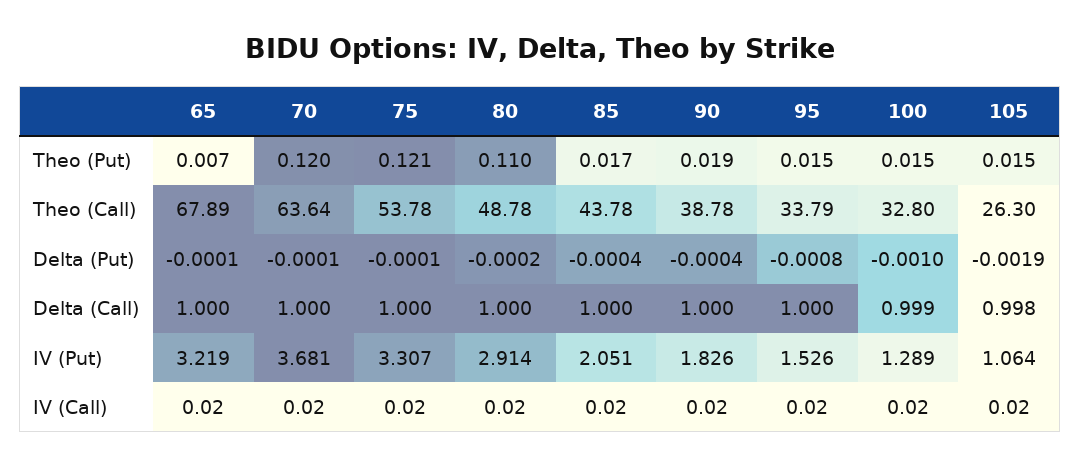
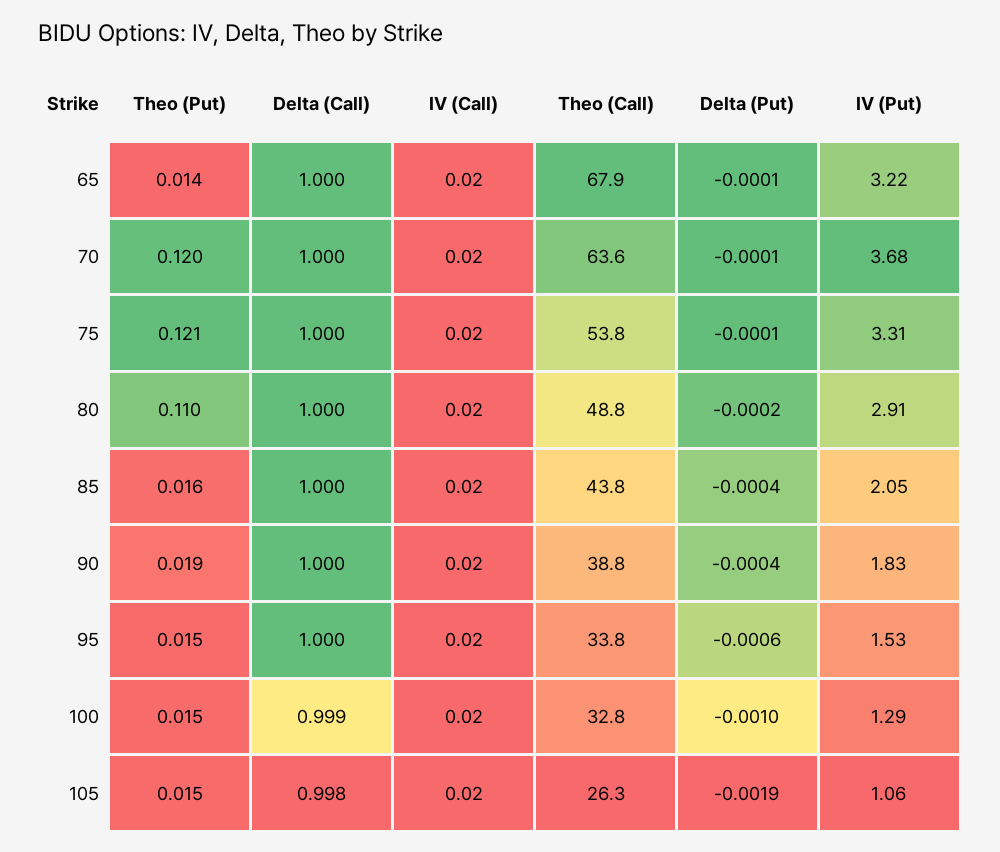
  {
    "65": {
-     "Theo (Put)": 0.007,
+     "Theo (Put)": 0.014,
      "Theo (Call)": 67.89,
      "Delta (Put)": -0.0001,
      "Delta (Call)": 1,
      "IV (Put)": 3.219,
      "IV (Call)": 0.02
    },
    "70": {
      "Theo (Put)": 0.12,
      "Theo (Call)": 63.64,
      "Delta (Put)": -0.0001,
      "Delta (Call)": 1,
      "IV (Put)": 3.681,
      "IV (Call)": 0.02
    },
    "75": {
      "Theo (Put)": 0.121,
      "Theo (Call)": 53.78,
      "Delta (Put)": -0.0001,
      "Delta (Call)": 1,
      "IV (Put)": 3.307,
      "IV (Call)": 0.02
    },
    "80": {
      "Theo (Put)": 0.11,
      "Theo (Call)": 48.78,
      "Delta (Put)": -0.0002,
      "Delta (Call)": 1,
      "IV (Put)": 2.914,
      "IV (Call)": 0.02
    },
    "85": {
-     "Theo (Put)": 0.017,
+     "Theo (Put)": 0.016,
      "Theo (Call)": 43.78,
      "Delta (Put)": -0.0004,
      "Delta (Call)": 1,
      "IV (Put)": 2.051,
      "IV (Call)": 0.02
    },
    "90": {
      "Theo (Put)": 0.019,
      "Theo (Call)": 38.78,
      "Delta (Put)": -0.0004,
      "Delta (Call)": 1,
      "IV (Put)": 1.826,
      "IV (Call)": 0.02
    },
    "95": {
      "Theo (Put)": 0.015,
      "Theo (Call)": 33.79,
-     "Delta (Put)": -0.0008,
+     "Delta (Put)": -0.0006,
      "Delta (Call)": 1,
      "IV (Put)": 1.526,
      "IV (Call)": 0.02
    },
    "100": {
      "Theo (Put)": 0.015,
      "Theo (Call)": 32.8,
      "Delta (Put)": -0.001,
      "Delta (Call)": 0.999,
      "IV (Put)": 1.289,
      "IV (Call)": 0.02
    },
    "105": {
      "Theo (Put)": 0.015,
      "Theo (Call)": 26.3,
      "Delta (Put)": -0.0019,
      "Delta (Call)": 0.998,
      "IV (Put)": 1.064,
      "IV (Call)": 0.02
    }
  }

